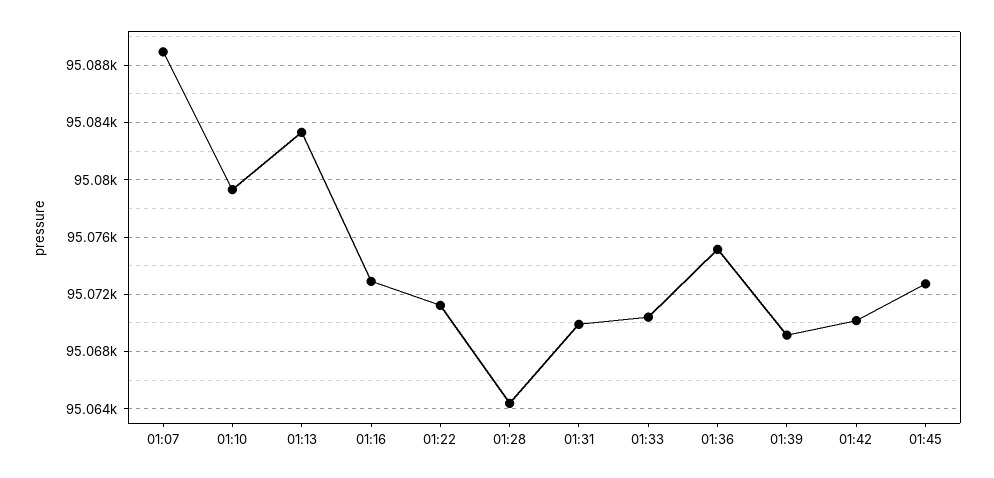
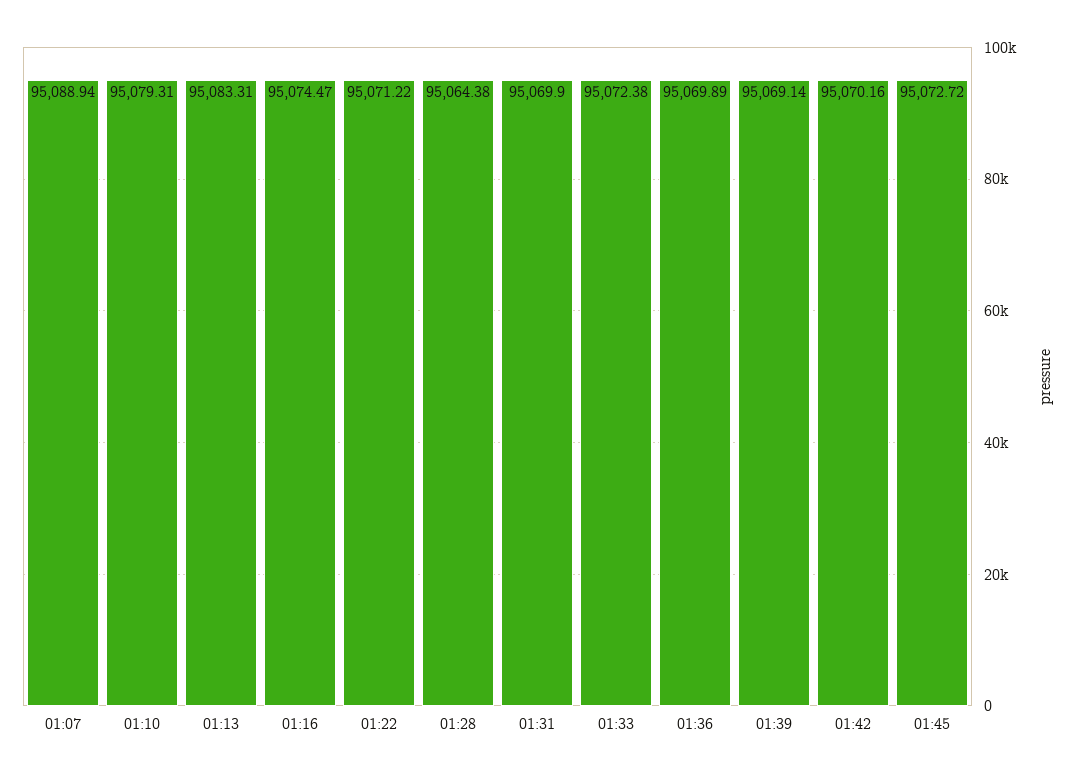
  {
    "01:07": 95088.94,
    "01:10": 95079.31,
    "01:13": 95083.31,
-   "01:16": 95073,
+   "01:16": 95074.47,
    "01:22": 95071.22,
    "01:28": 95064.38,
    "01:31": 95069.9,
-   "01:33": 95070.5,
+   "01:33": 95072.38,
-   "01:36": 95075,
+   "01:36": 95069.89,
    "01:39": 95069.14,
    "01:42": 95070.16,
    "01:45": 95072.72
  }

